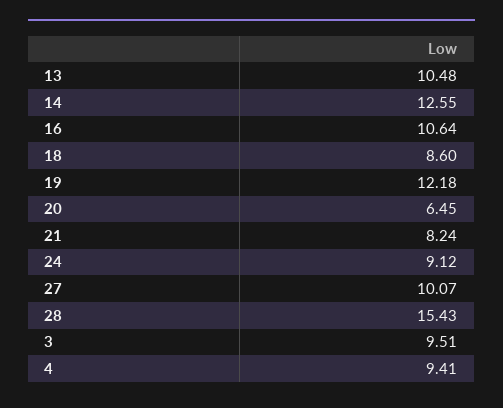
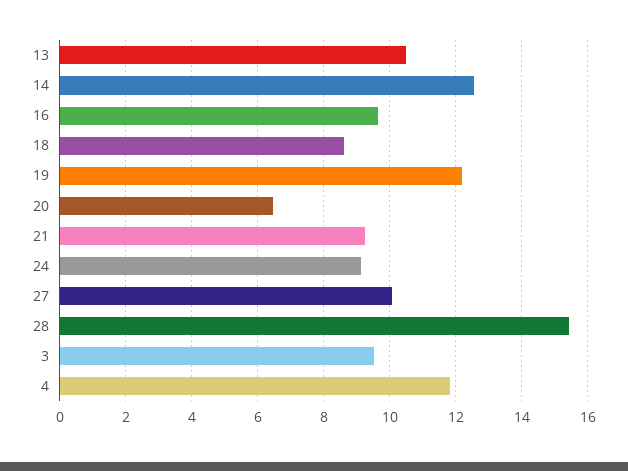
  {
    "13": 10.48,
    "14": 12.55,
-   "16": 10.64,
+   "16": 9.6,
    "18": 8.6,
    "19": 12.18,
    "20": 6.45,
-   "21": 8.24,
+   "21": 9.2,
    "24": 9.12,
    "27": 10.07,
    "28": 15.43,
    "3": 9.51,
-   "4": 9.41
+   "4": 11.8
  }

